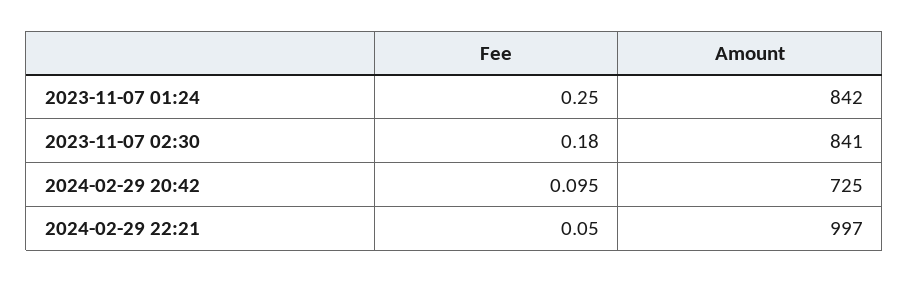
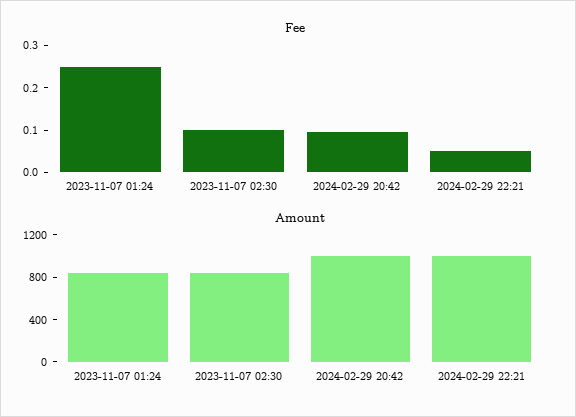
  {
    "Fee": {
      "2023-11-07 01:24": 0.25,
-     "2023-11-07 02:30": 0.18,
+     "2023-11-07 02:30": 0.1,
      "2024-02-29 20:42": 0.095,
      "2024-02-29 22:21": 0.05
    },
    "Amount": {
      "2023-11-07 01:24": 842,
      "2023-11-07 02:30": 841,
-     "2024-02-29 20:42": 725,
+     "2024-02-29 20:42": 1000,
      "2024-02-29 22:21": 997
    }
  }

